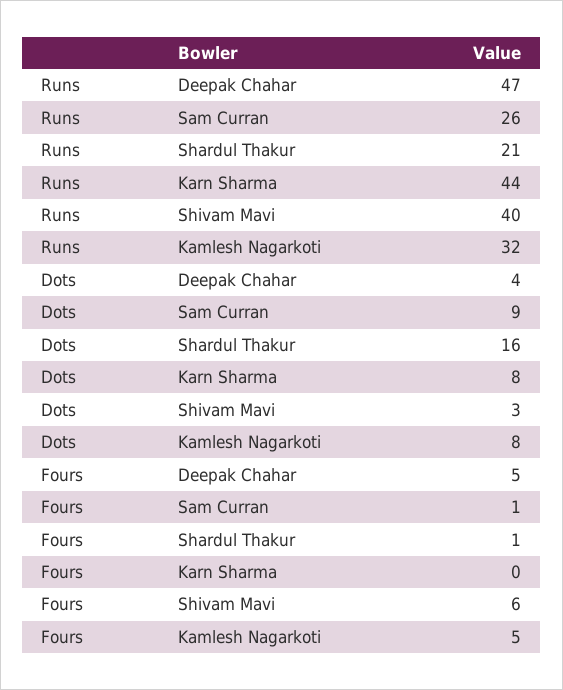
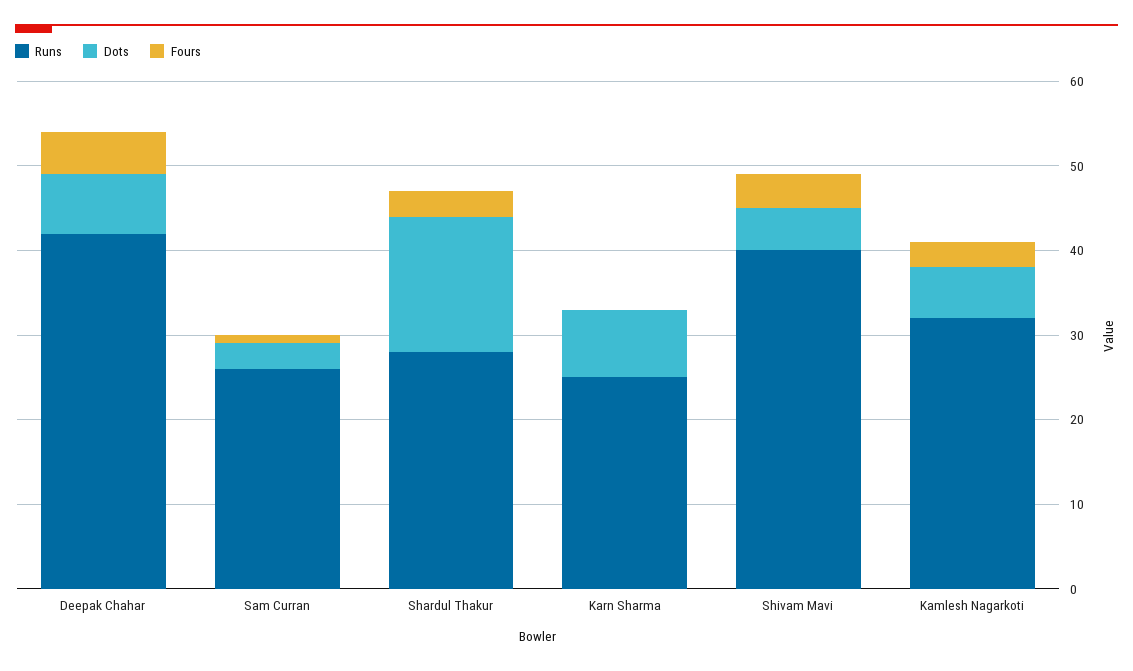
  {
    "Runs": {
-     "Deepak Chahar": 47,
+     "Deepak Chahar": 42,
      "Sam Curran": 26,
-     "Shardul Thakur": 21,
+     "Shardul Thakur": 28,
-     "Karn Sharma": 44,
+     "Karn Sharma": 25,
      "Shivam Mavi": 40,
      "Kamlesh Nagarkoti": 32
    },
    "Dots": {
-     "Deepak Chahar": 4,
+     "Deepak Chahar": 7,
-     "Sam Curran": 9,
+     "Sam Curran": 3,
      "Shardul Thakur": 16,
      "Karn Sharma": 8,
-     "Shivam Mavi": 3,
+     "Shivam Mavi": 5,
-     "Kamlesh Nagarkoti": 8
+     "Kamlesh Nagarkoti": 6
    },
    "Fours": {
      "Deepak Chahar": 5,
      "Sam Curran": 1,
-     "Shardul Thakur": 1,
+     "Shardul Thakur": 3,
      "Karn Sharma": 0,
-     "Shivam Mavi": 6,
+     "Shivam Mavi": 4,
-     "Kamlesh Nagarkoti": 5
+     "Kamlesh Nagarkoti": 3
    }
  }

